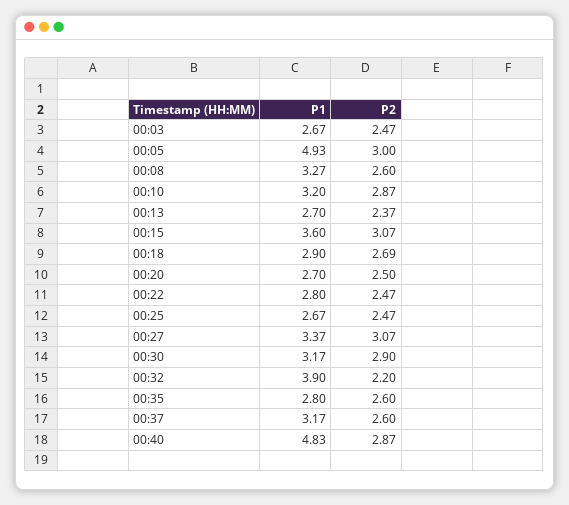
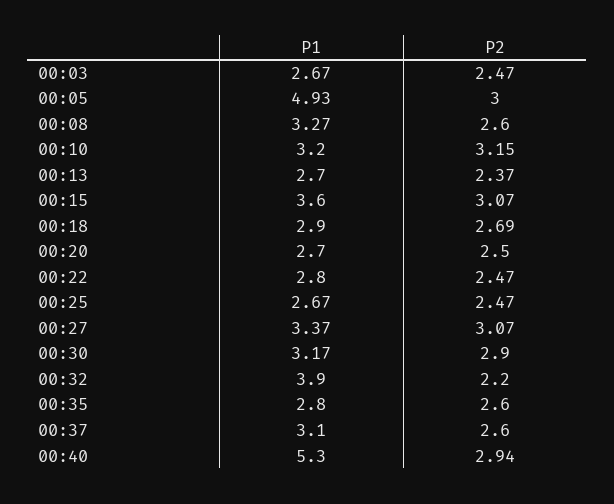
  {
    "P1": {
      "00:03": 2.67,
      "00:05": 4.93,
      "00:08": 3.27,
      "00:10": 3.2,
      "00:13": 2.7,
      "00:15": 3.6,
      "00:18": 2.9,
      "00:20": 2.7,
      "00:22": 2.8,
      "00:25": 2.67,
      "00:27": 3.37,
      "00:30": 3.17,
      "00:32": 3.9,
      "00:35": 2.8,
-     "00:37": 3.17,
+     "00:37": 3.1,
-     "00:40": 4.83
+     "00:40": 5.3
    },
    "P2": {
      "00:03": 2.47,
      "00:05": 3,
      "00:08": 2.6,
-     "00:10": 2.87,
+     "00:10": 3.15,
      "00:13": 2.37,
      "00:15": 3.07,
      "00:18": 2.69,
      "00:20": 2.5,
      "00:22": 2.47,
      "00:25": 2.47,
      "00:27": 3.07,
      "00:30": 2.9,
      "00:32": 2.2,
      "00:35": 2.6,
      "00:37": 2.6,
-     "00:40": 2.87
+     "00:40": 2.94
    }
  }

